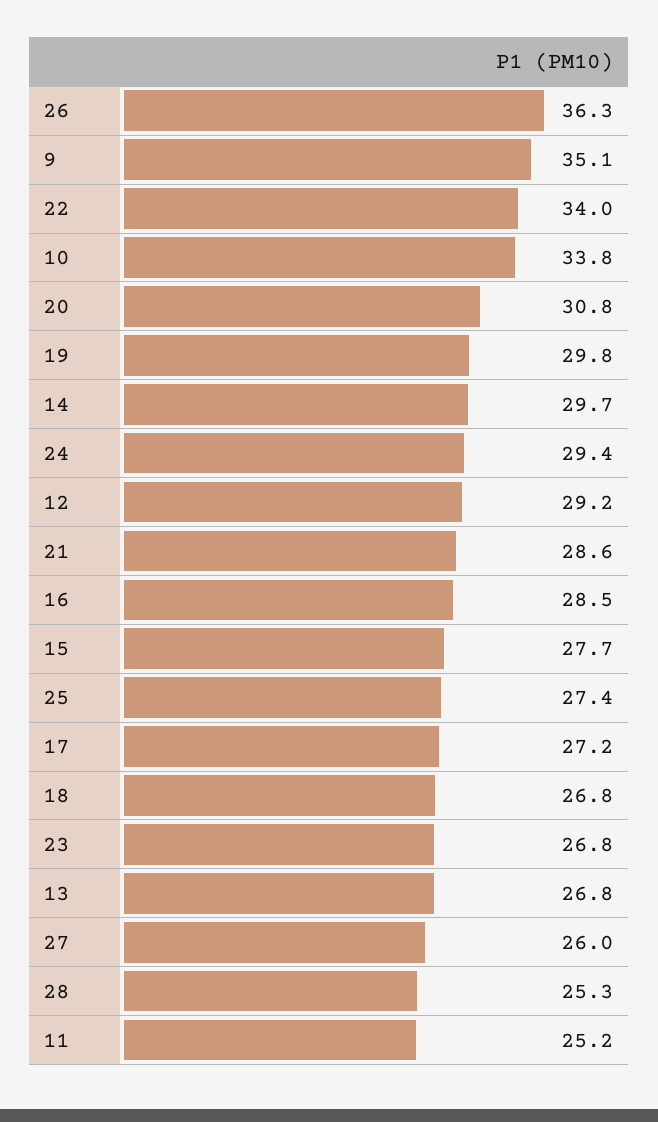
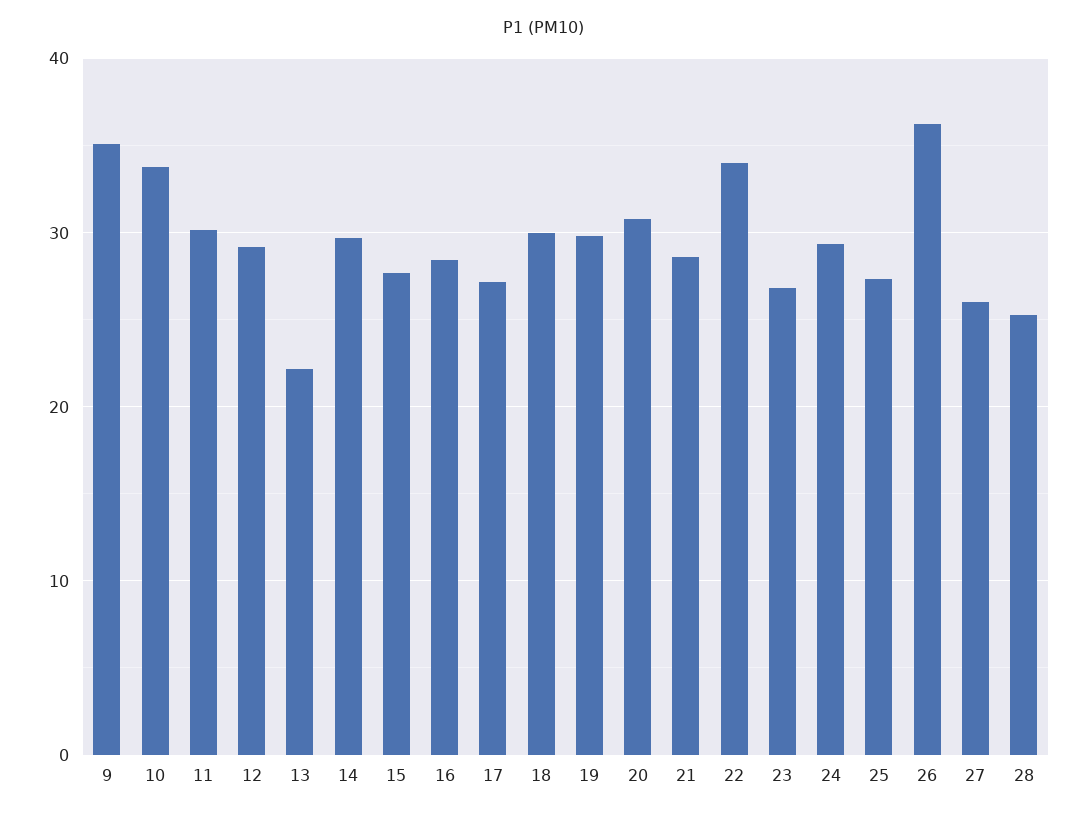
  {
    "26": 36.3,
    "9": 35.1,
    "22": 34,
    "10": 33.8,
    "20": 30.8,
    "19": 29.8,
    "14": 29.7,
    "24": 29.4,
    "12": 29.2,
    "21": 28.6,
    "16": 28.5,
    "15": 27.7,
    "25": 27.4,
    "17": 27.2,
-   "18": 26.8,
+   "18": 30,
    "23": 26.8,
-   "13": 26.8,
+   "13": 22,
    "27": 26,
    "28": 25.3,
-   "11": 25.2
+   "11": 30
  }

